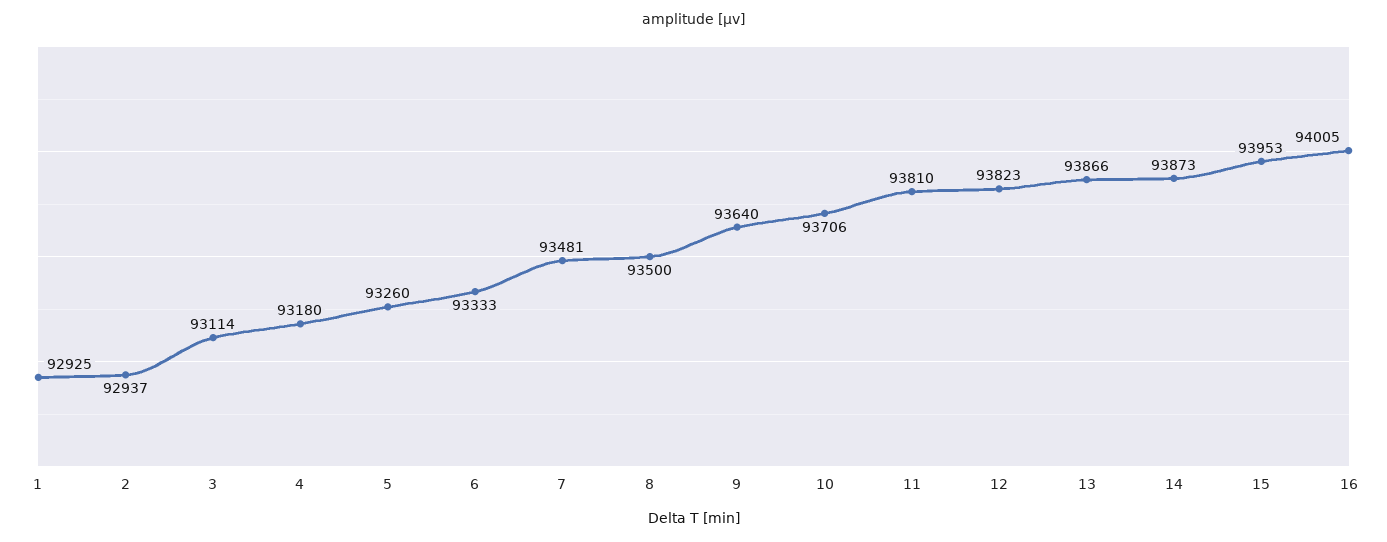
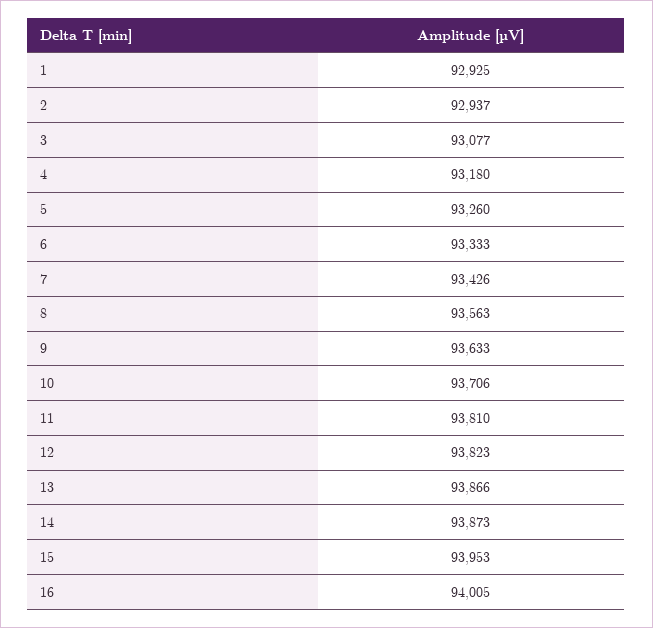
  {
    "1": 92925,
    "2": 92937,
-   "3": 93114,
+   "3": 93077,
    "4": 93180,
    "5": 93260,
    "6": 93333,
-   "7": 93481,
+   "7": 93426,
-   "8": 93500,
+   "8": 93563,
-   "9": 93640,
+   "9": 93633,
    "10": 93706,
    "11": 93810,
    "12": 93823,
    "13": 93866,
    "14": 93873,
    "15": 93953,
    "16": 94005
  }

